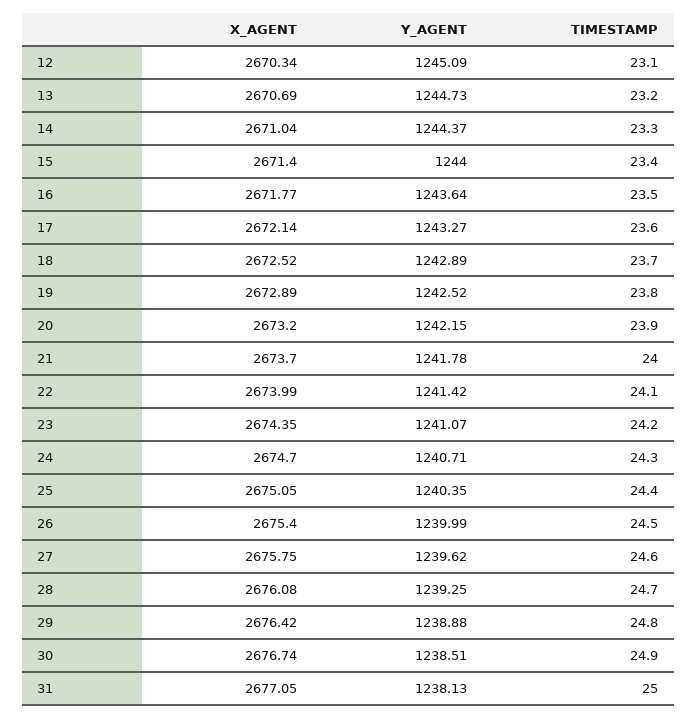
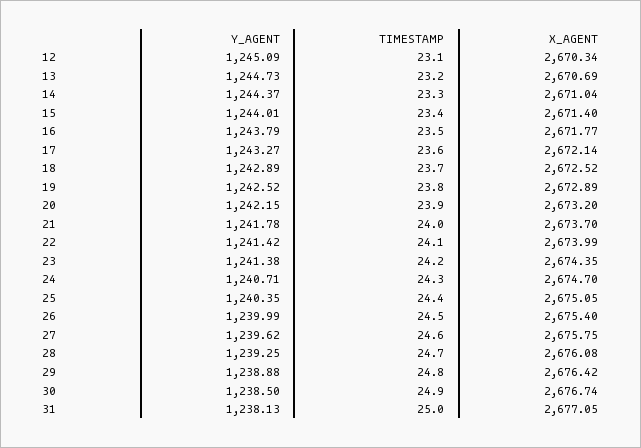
  {
    "X_AGENT": {
      "12": 2670.34,
      "13": 2670.69,
      "14": 2671.04,
      "15": 2671.4,
      "16": 2671.77,
      "17": 2672.14,
      "18": 2672.52,
      "19": 2672.89,
      "20": 2673.2,
      "21": 2673.7,
      "22": 2673.99,
      "23": 2674.35,
      "24": 2674.7,
      "25": 2675.05,
      "26": 2675.4,
      "27": 2675.75,
      "28": 2676.08,
      "29": 2676.42,
      "30": 2676.74,
      "31": 2677.05
    },
    "Y_AGENT": {
      "12": 1245.09,
      "13": 1244.73,
      "14": 1244.37,
-     "15": 1244,
+     "15": 1244.01,
-     "16": 1243.64,
+     "16": 1243.79,
      "17": 1243.27,
      "18": 1242.89,
      "19": 1242.52,
      "20": 1242.15,
      "21": 1241.78,
      "22": 1241.42,
-     "23": 1241.07,
+     "23": 1241.38,
      "24": 1240.71,
      "25": 1240.35,
      "26": 1239.99,
      "27": 1239.62,
      "28": 1239.25,
      "29": 1238.88,
-     "30": 1238.51,
+     "30": 1238.5,
      "31": 1238.13
    },
    "TIMESTAMP": {
      "12": 23.1,
      "13": 23.2,
      "14": 23.3,
      "15": 23.4,
      "16": 23.5,
      "17": 23.6,
      "18": 23.7,
      "19": 23.8,
      "20": 23.9,
      "21": 24,
      "22": 24.1,
      "23": 24.2,
      "24": 24.3,
      "25": 24.4,
      "26": 24.5,
      "27": 24.6,
      "28": 24.7,
      "29": 24.8,
      "30": 24.9,
      "31": 25
    }
  }

